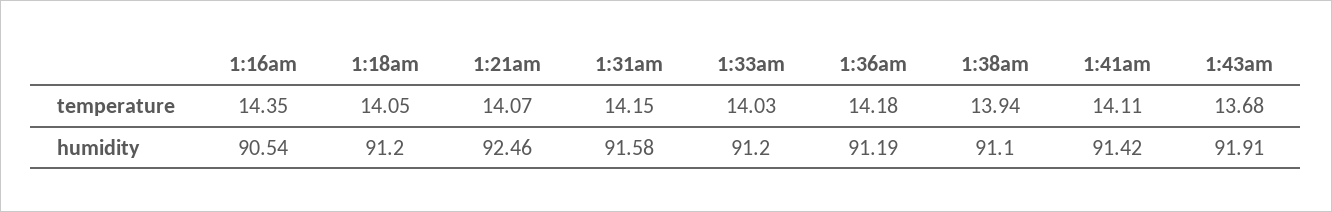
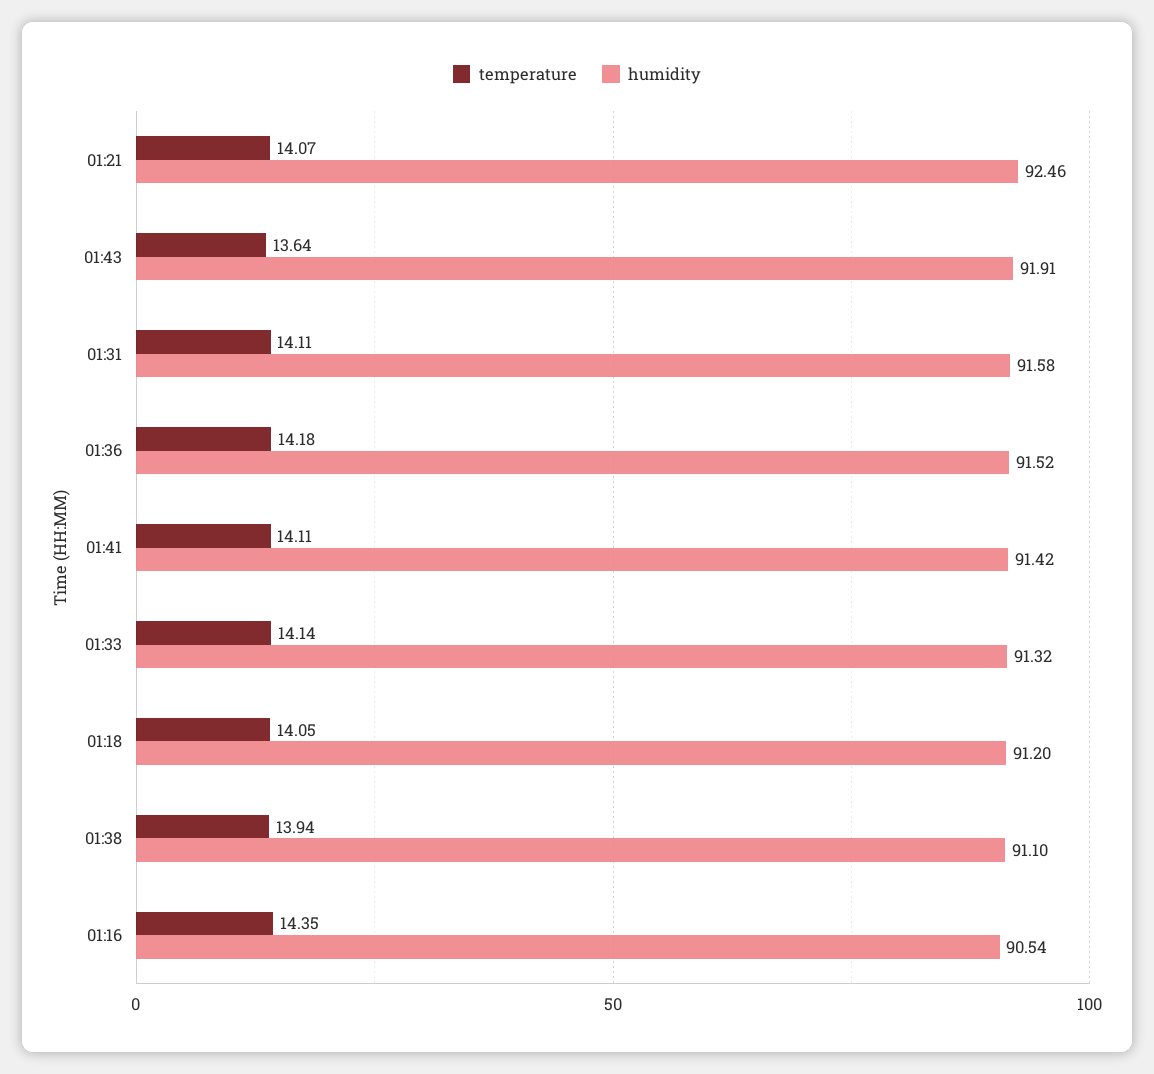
  {
    "temperature": {
      "1:16am": 14.35,
      "1:18am": 14.05,
      "1:21am": 14.07,
-     "1:31am": 14.15,
+     "1:31am": 14.11,
-     "1:33am": 14.03,
+     "1:33am": 14.14,
      "1:36am": 14.18,
      "1:38am": 13.94,
      "1:41am": 14.11,
-     "1:43am": 13.68
+     "1:43am": 13.64
    },
    "humidity": {
      "1:16am": 90.54,
      "1:18am": 91.2,
      "1:21am": 92.46,
      "1:31am": 91.58,
-     "1:33am": 91.2,
+     "1:33am": 91.32,
-     "1:36am": 91.19,
+     "1:36am": 91.52,
      "1:38am": 91.1,
      "1:41am": 91.42,
      "1:43am": 91.91
    }
  }

